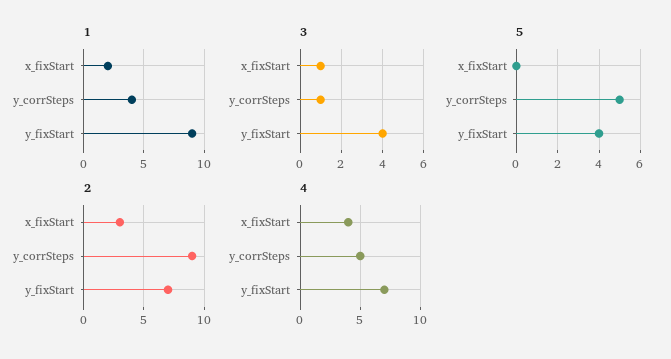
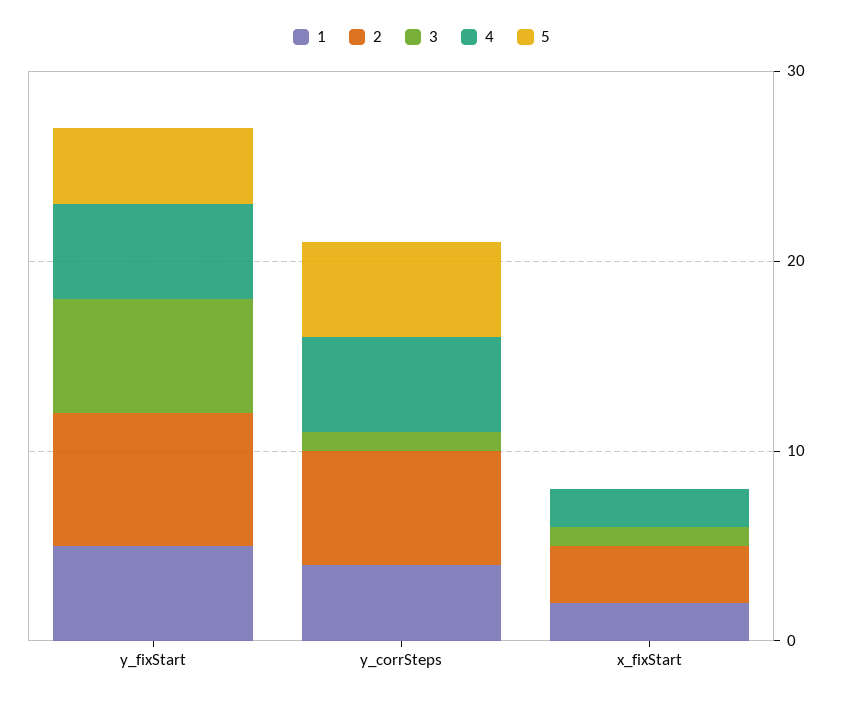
  {
    "1": {
      "x_fixStart": 2,
      "y_corrSteps": 4,
-     "y_fixStart": 9
+     "y_fixStart": 5
    },
    "3": {
      "x_fixStart": 1,
      "y_corrSteps": 1,
-     "y_fixStart": 4
+     "y_fixStart": 6
    },
    "5": {
      "x_fixStart": 0,
      "y_corrSteps": 5,
      "y_fixStart": 4
    },
    "2": {
      "x_fixStart": 3,
-     "y_corrSteps": 9,
+     "y_corrSteps": 6,
      "y_fixStart": 7
    },
    "4": {
-     "x_fixStart": 4,
+     "x_fixStart": 2,
      "y_corrSteps": 5,
-     "y_fixStart": 7
+     "y_fixStart": 5
    }
  }

